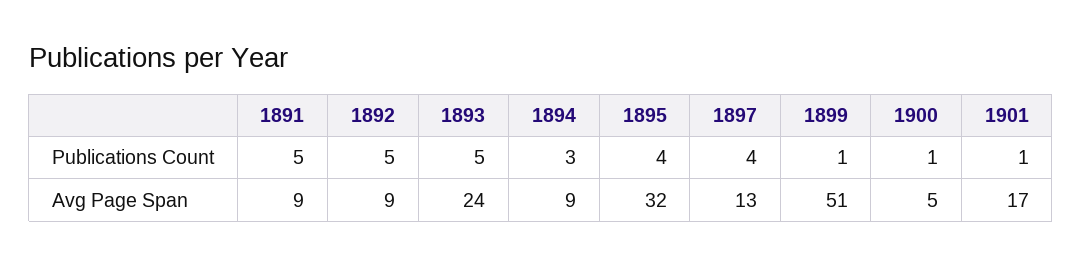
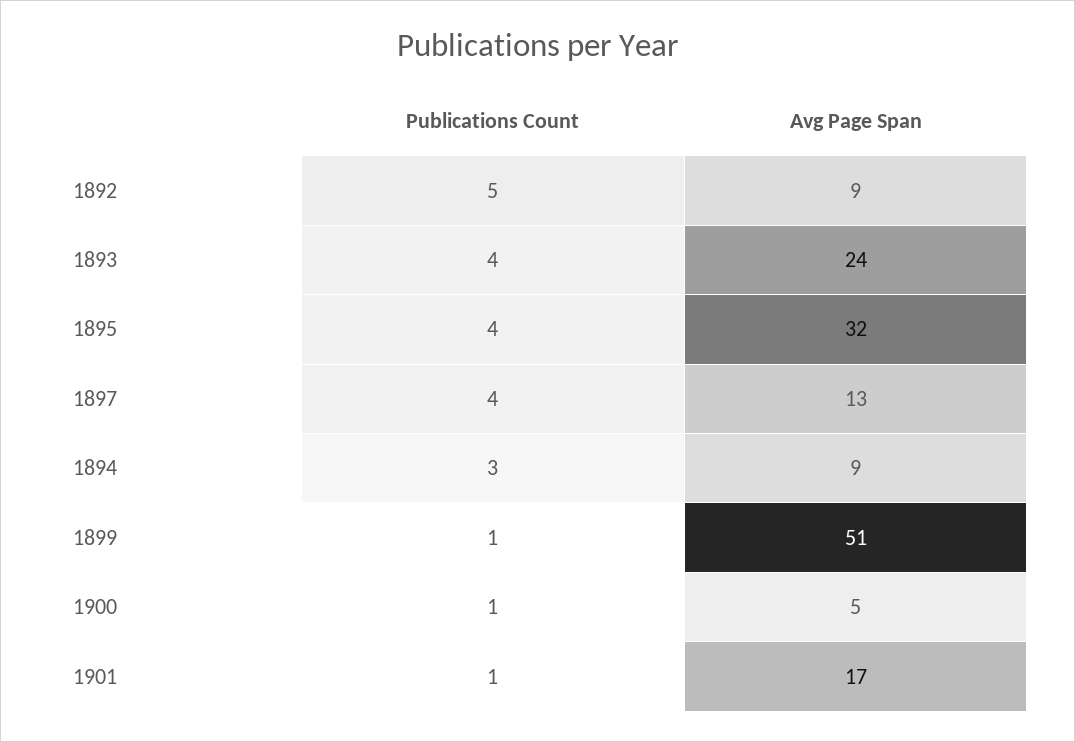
  {
-   "1891": {
-     "Publications Count": 5,
-     "Avg Page Span": 9
-   },
    "1892": {
      "Publications Count": 5,
      "Avg Page Span": 9
    },
    "1893": {
-     "Publications Count": 5,
+     "Publications Count": 4,
      "Avg Page Span": 24
    },
    "1894": {
      "Publications Count": 3,
      "Avg Page Span": 9
    },
    "1895": {
      "Publications Count": 4,
      "Avg Page Span": 32
    },
    "1897": {
      "Publications Count": 4,
      "Avg Page Span": 13
    },
    "1899": {
      "Publications Count": 1,
      "Avg Page Span": 51
    },
    "1900": {
      "Publications Count": 1,
      "Avg Page Span": 5
    },
    "1901": {
      "Publications Count": 1,
      "Avg Page Span": 17
    }
  }

